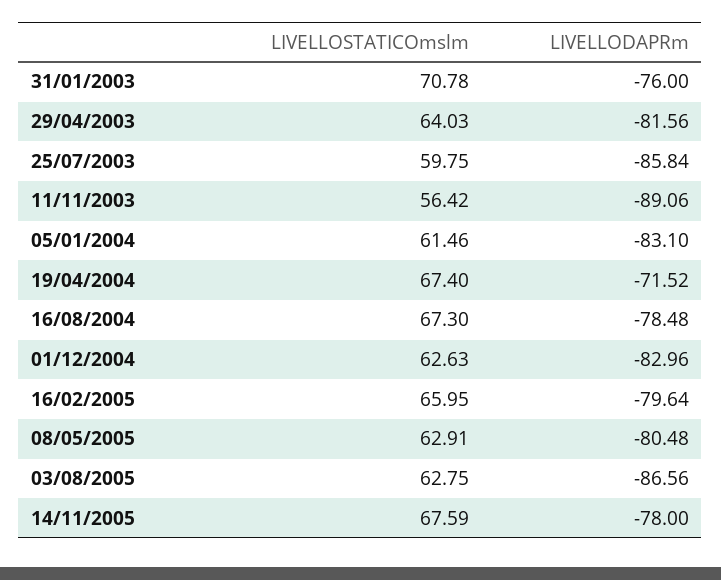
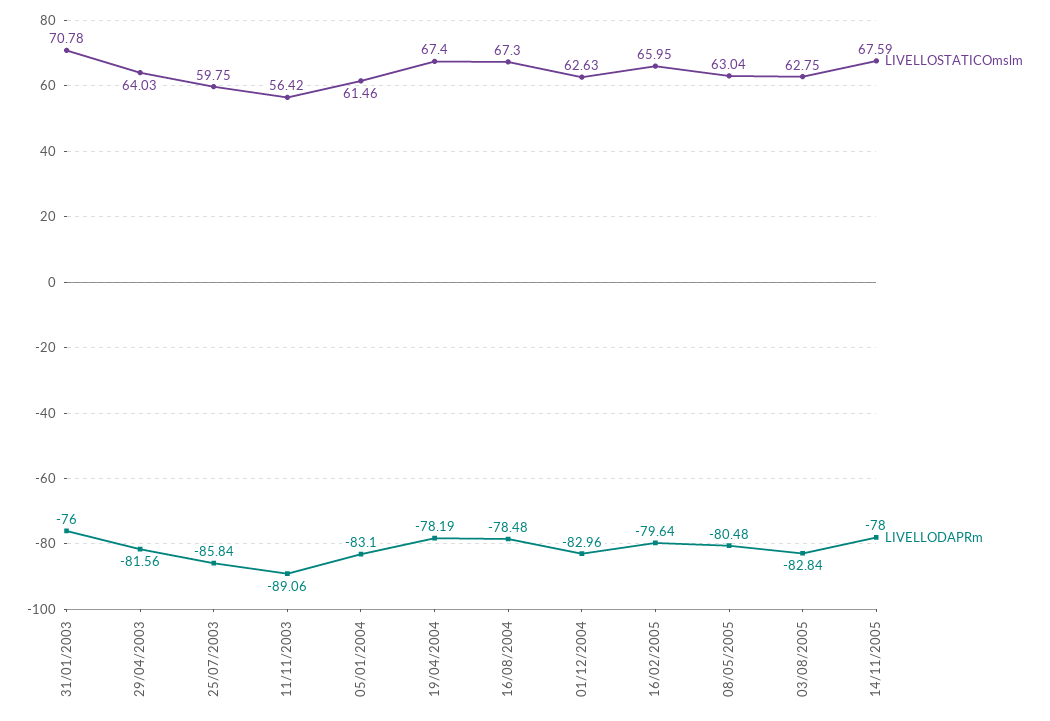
  {
    "LIVELLOSTATICOmslm": {
      "31/01/2003": 70.78,
      "29/04/2003": 64.03,
      "25/07/2003": 59.75,
      "11/11/2003": 56.42,
      "05/01/2004": 61.46,
      "19/04/2004": 67.4,
      "16/08/2004": 67.3,
      "01/12/2004": 62.63,
      "16/02/2005": 65.95,
-     "08/05/2005": 62.91,
+     "08/05/2005": 63.04,
      "03/08/2005": 62.75,
      "14/11/2005": 67.59
    },
    "LIVELLODAPRm": {
      "31/01/2003": -76,
      "29/04/2003": -81.56,
      "25/07/2003": -85.84,
      "11/11/2003": -89.06,
      "05/01/2004": -83.1,
-     "19/04/2004": -71.52,
+     "19/04/2004": -78.19,
      "16/08/2004": -78.48,
      "01/12/2004": -82.96,
      "16/02/2005": -79.64,
      "08/05/2005": -80.48,
-     "03/08/2005": -86.56,
+     "03/08/2005": -82.84,
      "14/11/2005": -78
    }
  }

